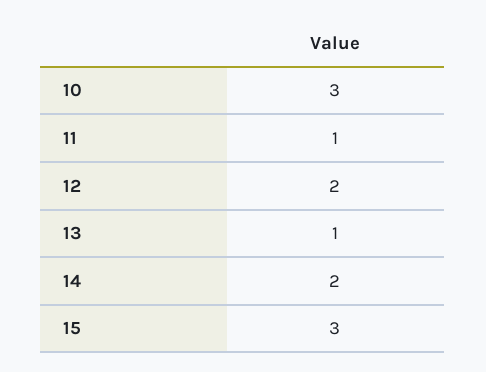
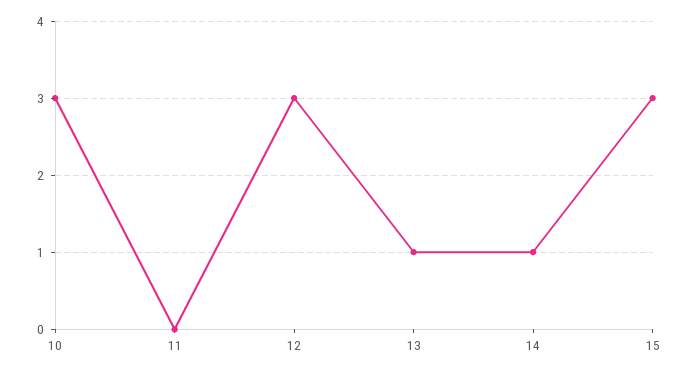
  {
    "10": 3,
-   "11": 1,
+   "11": 0,
-   "12": 2,
+   "12": 3,
    "13": 1,
-   "14": 2,
+   "14": 1,
    "15": 3
  }

